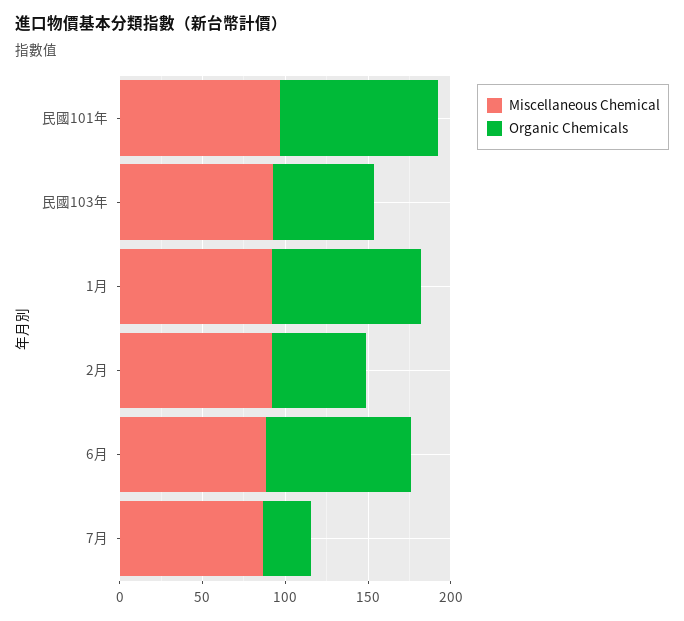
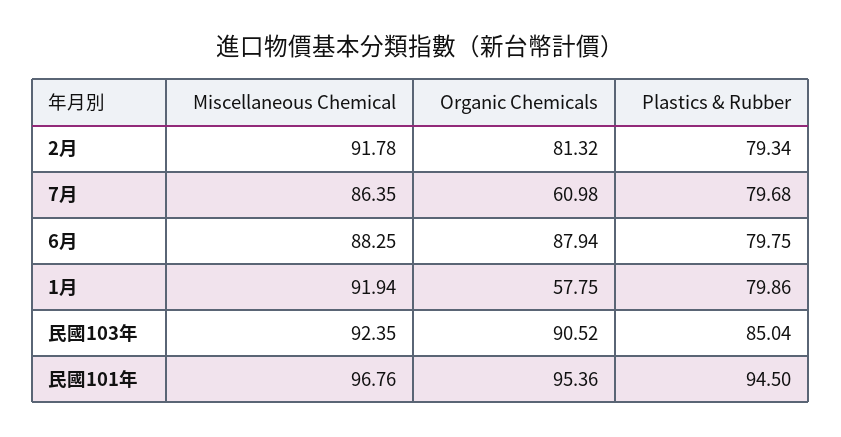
  {
    "Miscellaneous Chemical": {
      "民國101年": 96.76,
      "民國103年": 92.35,
      "1月": 91.94,
      "2月": 91.78,
      "6月": 88.25,
      "7月": 86.35
    },
    "Organic Chemicals": {
      "民國101年": 95.36,
-     "民國103年": 60,
+     "民國103年": 90.52,
-     "1月": 90,
+     "1月": 57.75,
-     "2月": 60,
+     "2月": 81.32,
      "6月": 87.94,
-     "7月": 30
+     "7月": 60.98
-   }
+   },
+   "Plastics & Rubber": {
+     "2月": 79.34,
+     "7月": 79.68,
+     "6月": 79.75,
+     "1月": 79.86,
+     "民國103年": 85.04,
+     "民國101年": 94.5
+   }
  }

